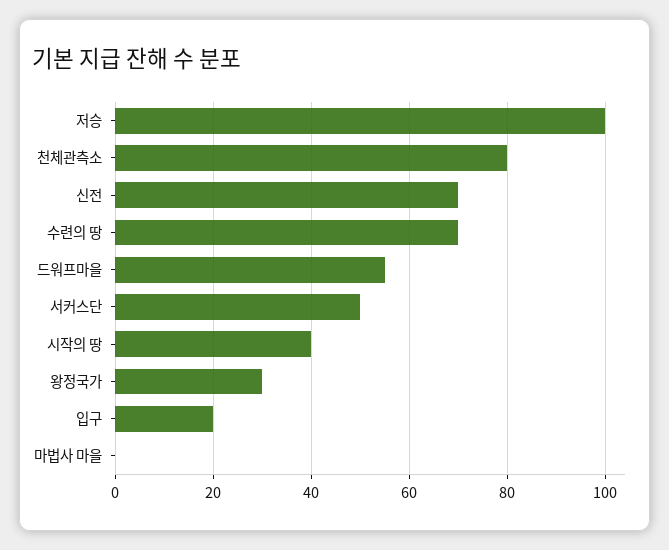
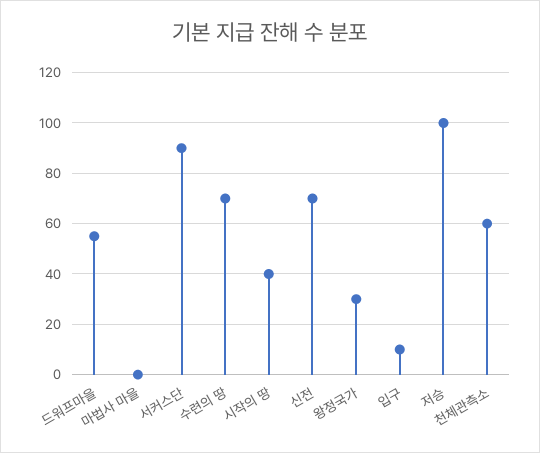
  {
    "저승": 100,
-   "천체관측소": 80,
+   "천체관측소": 60,
    "신전": 70,
    "수련의 땅": 70,
    "드워프마을": 55,
-   "서커스단": 50,
+   "서커스단": 90,
    "시작의 땅": 40,
    "왕정국가": 30,
-   "입구": 20,
+   "입구": 10,
    "마법사 마을": 0
  }

